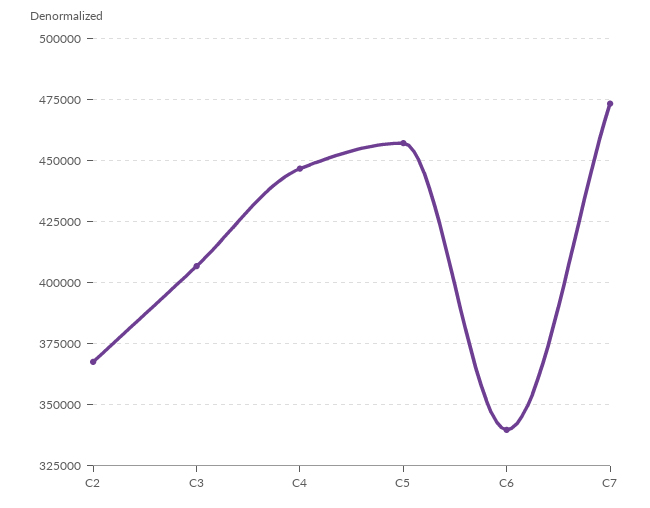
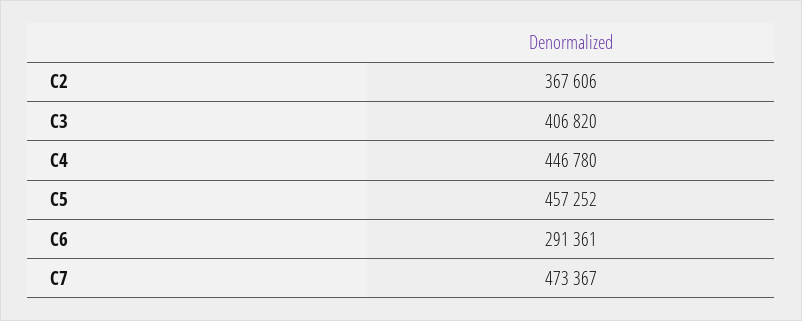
  {
    "C2": 367606,
    "C3": 406820,
    "C4": 446780,
    "C5": 457252,
-   "C6": 340000,
+   "C6": 291361,
    "C7": 473367
  }

